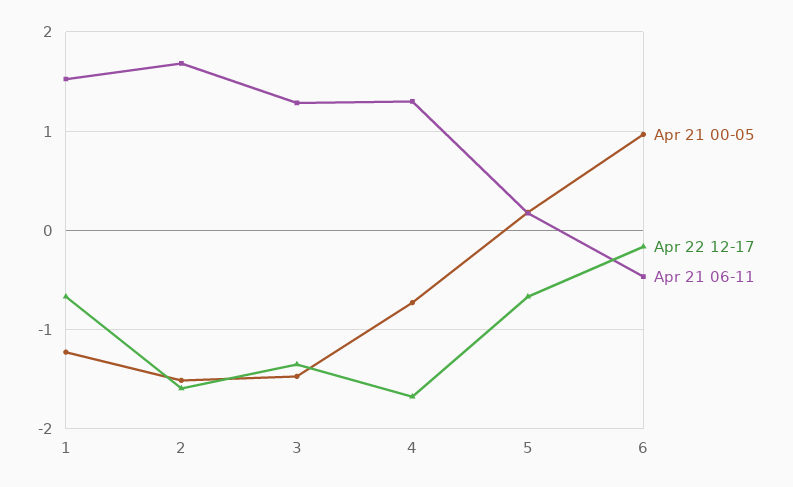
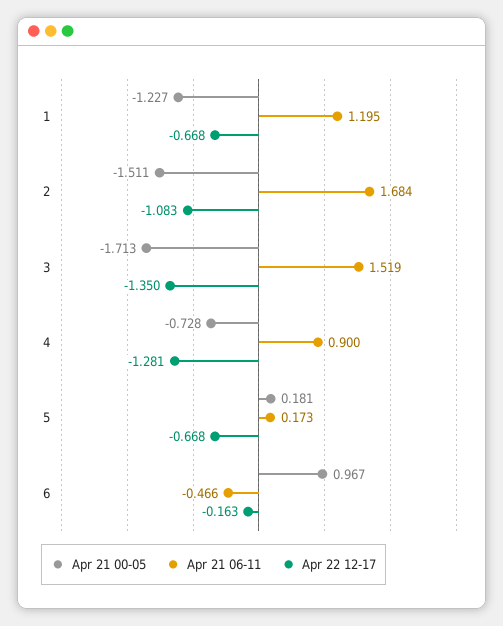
  {
    "Apr 21 00-05": {
      "1": -1.227,
      "2": -1.511,
-     "3": -1.5,
+     "3": -1.713,
      "4": -0.728,
      "5": 0.181,
      "6": 0.967
    },
    "Apr 22 12-17": {
      "1": -0.668,
-     "2": -1.6,
+     "2": -1.083,
      "3": -1.35,
-     "4": -1.7,
+     "4": -1.281,
      "5": -0.668,
      "6": -0.163
    },
    "Apr 21 06-11": {
-     "1": 1.5,
+     "1": 1.195,
      "2": 1.684,
-     "3": 1.3,
+     "3": 1.519,
-     "4": 1.3,
+     "4": 0.9,
      "5": 0.173,
      "6": -0.466
    }
  }

